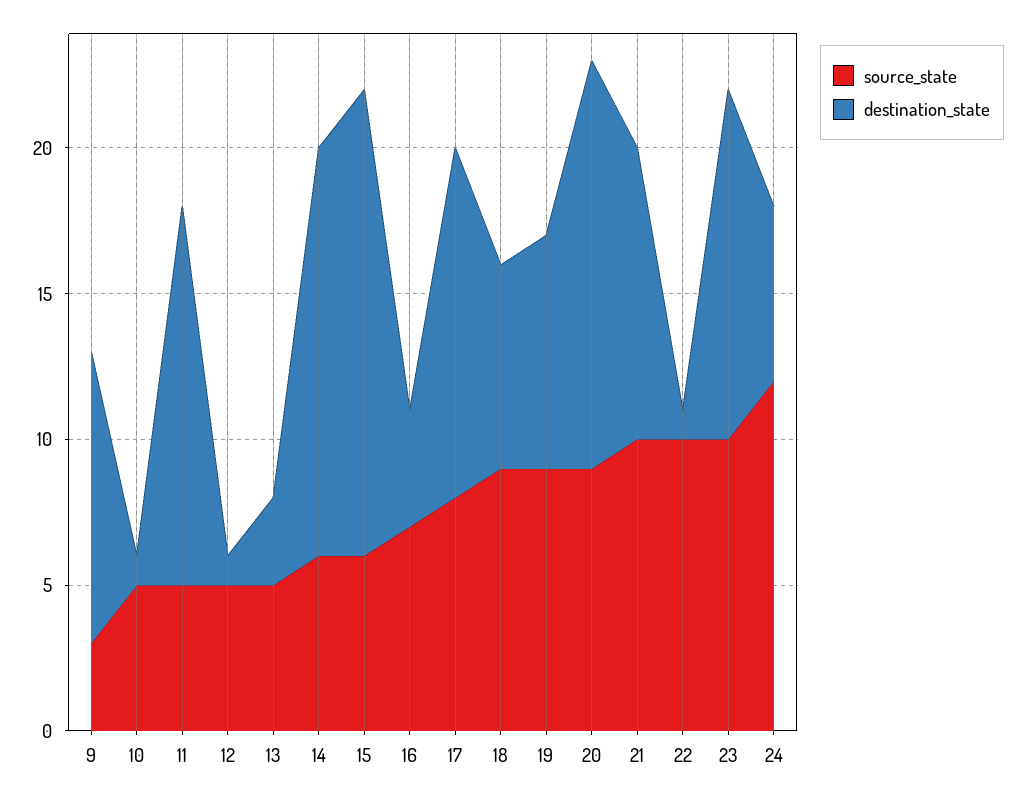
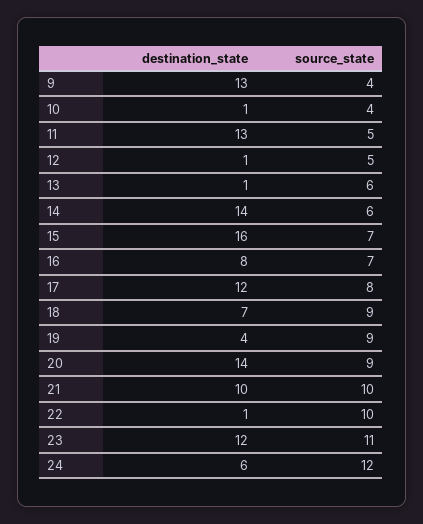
  {
    "source_state": {
-     "9": 3,
+     "9": 4,
-     "10": 5,
+     "10": 4,
      "11": 5,
      "12": 5,
-     "13": 5,
+     "13": 6,
      "14": 6,
-     "15": 6,
+     "15": 7,
      "16": 7,
      "17": 8,
      "18": 9,
      "19": 9,
      "20": 9,
      "21": 10,
      "22": 10,
-     "23": 10,
+     "23": 11,
      "24": 12
    },
    "destination_state": {
-     "9": 10,
+     "9": 13,
      "10": 1,
      "11": 13,
      "12": 1,
-     "13": 3,
+     "13": 1,
      "14": 14,
      "15": 16,
-     "16": 4,
+     "16": 8,
      "17": 12,
      "18": 7,
-     "19": 8,
+     "19": 4,
      "20": 14,
      "21": 10,
      "22": 1,
      "23": 12,
      "24": 6
    }
  }

